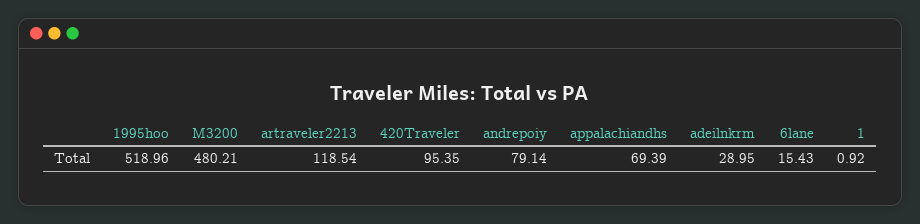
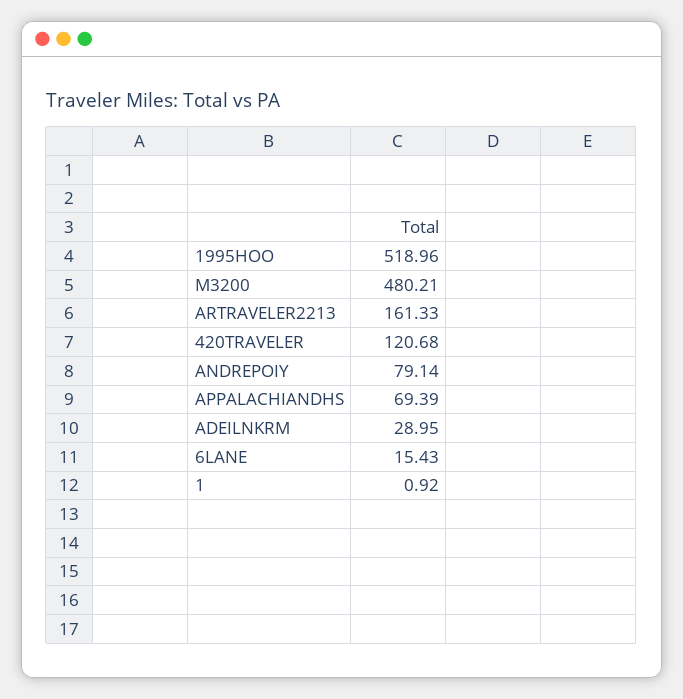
  {
    "1995hoo": 518.96,
    "M3200": 480.21,
-   "artraveler2213": 118.54,
+   "artraveler2213": 161.33,
-   "420Traveler": 95.35,
+   "420Traveler": 120.68,
    "andrepoiy": 79.14,
    "appalachiandhs": 69.39,
    "adeilnkrm": 28.95,
    "6lane": 15.43,
    "1": 0.92
  }

